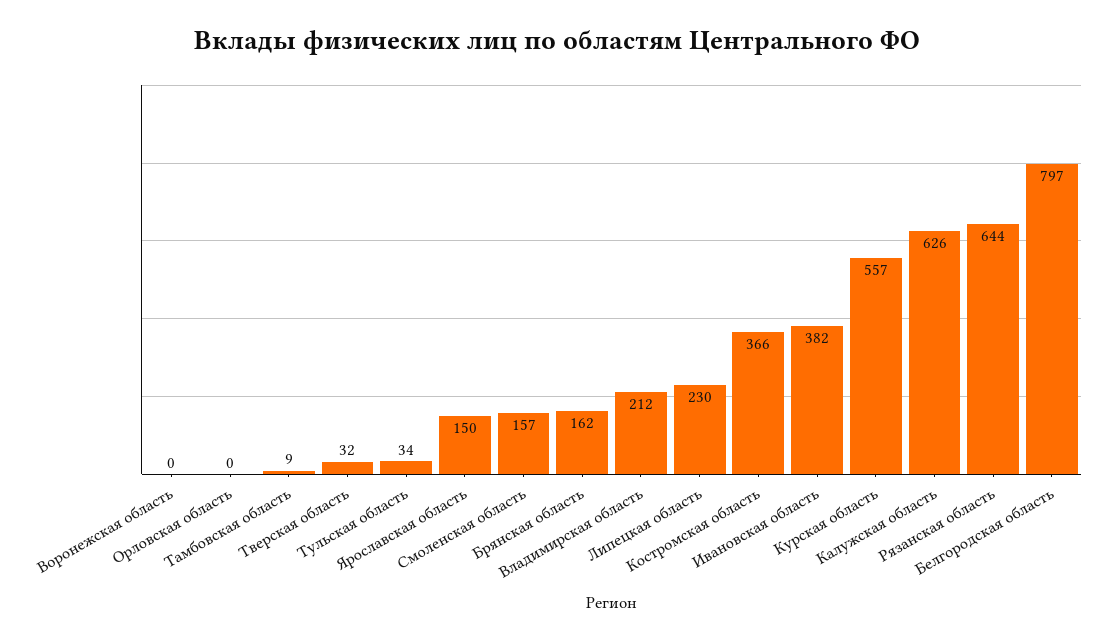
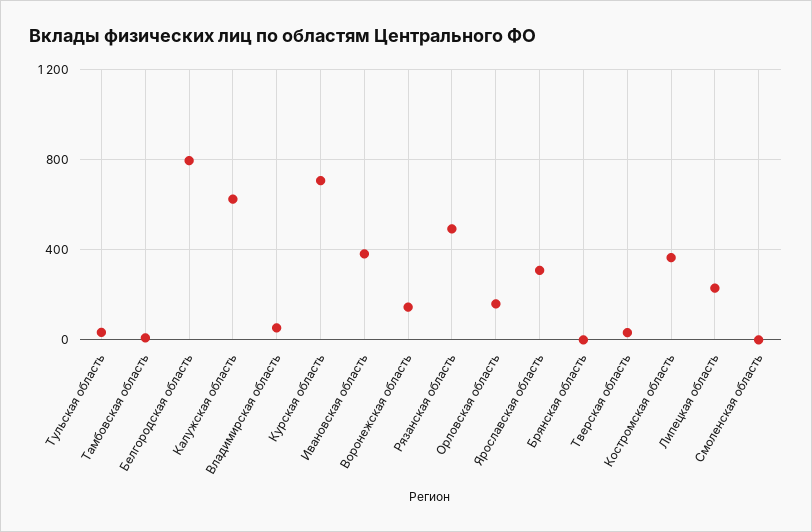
  {
-   "Воронежская область": 0,
+   "Воронежская область": 150,
-   "Орловская область": 0,
+   "Орловская область": 150,
    "Тамбовская область": 9,
    "Тверская область": 32,
    "Тульская область": 34,
-   "Ярославская область": 150,
+   "Ярославская область": 300,
-   "Смоленская область": 157,
+   "Смоленская область": 0,
-   "Брянская область": 162,
+   "Брянская область": 0,
-   "Владимирская область": 212,
+   "Владимирская область": 50,
    "Липецкая область": 230,
    "Костромская область": 366,
    "Ивановская область": 382,
-   "Курская область": 557,
+   "Курская область": 700,
    "Калужская область": 626,
-   "Рязанская область": 644,
+   "Рязанская область": 500,
    "Белгородская область": 797
  }

